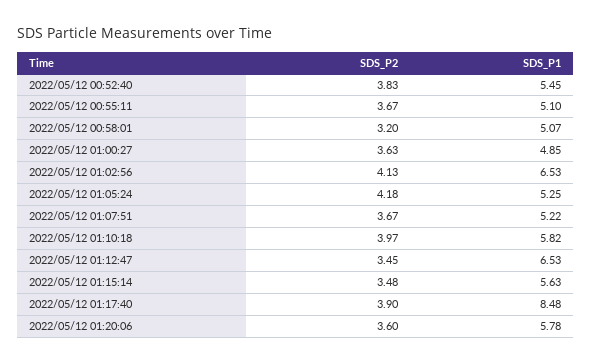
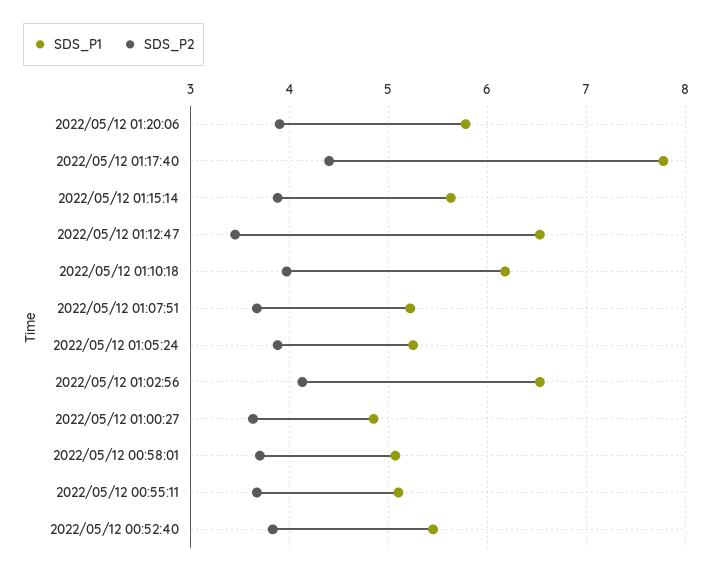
  {
    "SDS_P2": {
      "2022/05/12 00:52:40": 3.83,
      "2022/05/12 00:55:11": 3.67,
-     "2022/05/12 00:58:01": 3.2,
+     "2022/05/12 00:58:01": 3.7,
      "2022/05/12 01:00:27": 3.63,
      "2022/05/12 01:02:56": 4.13,
-     "2022/05/12 01:05:24": 4.18,
+     "2022/05/12 01:05:24": 3.9,
      "2022/05/12 01:07:51": 3.67,
      "2022/05/12 01:10:18": 3.97,
      "2022/05/12 01:12:47": 3.45,
-     "2022/05/12 01:15:14": 3.48,
+     "2022/05/12 01:15:14": 3.9,
-     "2022/05/12 01:17:40": 3.9,
+     "2022/05/12 01:17:40": 4.4,
-     "2022/05/12 01:20:06": 3.6
+     "2022/05/12 01:20:06": 3.9
    },
    "SDS_P1": {
      "2022/05/12 00:52:40": 5.45,
      "2022/05/12 00:55:11": 5.1,
      "2022/05/12 00:58:01": 5.07,
      "2022/05/12 01:00:27": 4.85,
      "2022/05/12 01:02:56": 6.53,
      "2022/05/12 01:05:24": 5.25,
      "2022/05/12 01:07:51": 5.22,
-     "2022/05/12 01:10:18": 5.82,
+     "2022/05/12 01:10:18": 6.2,
      "2022/05/12 01:12:47": 6.53,
      "2022/05/12 01:15:14": 5.63,
-     "2022/05/12 01:17:40": 8.48,
+     "2022/05/12 01:17:40": 7.8,
      "2022/05/12 01:20:06": 5.78
    }
  }

